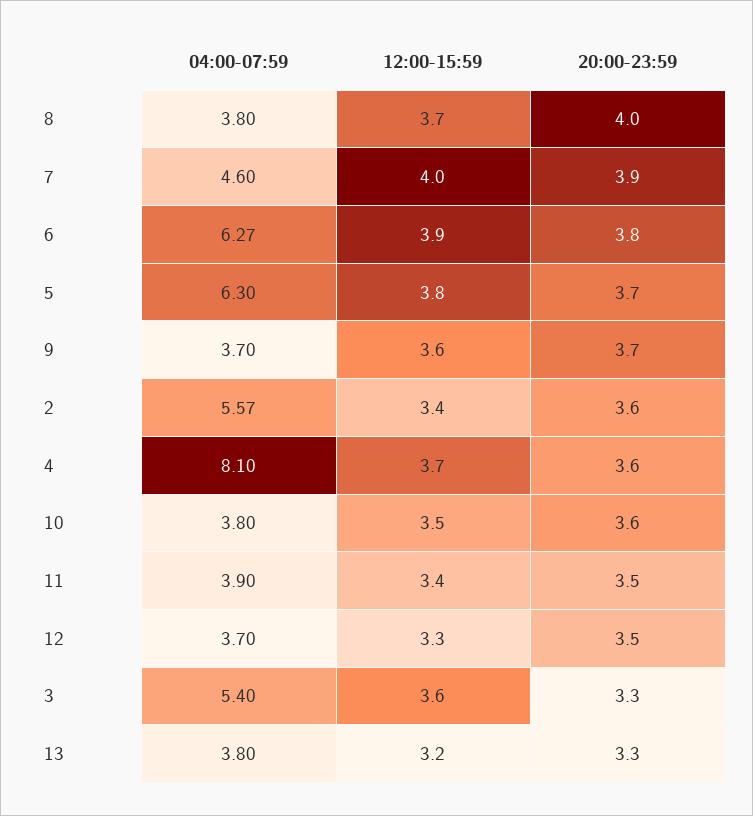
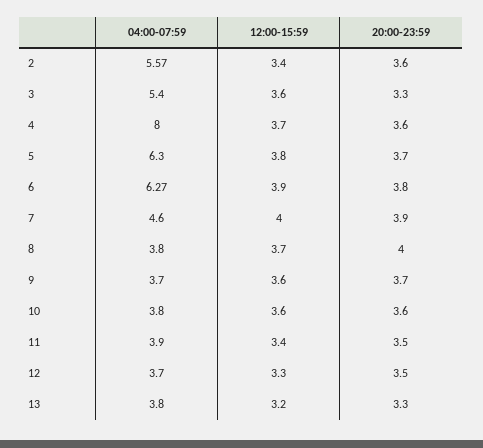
  {
    "04:00-07:59": {
      "8": 3.8,
      "7": 4.6,
      "6": 6.27,
      "5": 6.3,
      "9": 3.7,
      "2": 5.57,
-     "4": 8.1,
+     "4": 8,
      "10": 3.8,
      "11": 3.9,
      "12": 3.7,
      "3": 5.4,
      "13": 3.8
    },
    "12:00-15:59": {
      "8": 3.7,
      "7": 4,
      "6": 3.9,
      "5": 3.8,
      "9": 3.6,
      "2": 3.4,
      "4": 3.7,
-     "10": 3.5,
+     "10": 3.6,
      "11": 3.4,
      "12": 3.3,
      "3": 3.6,
      "13": 3.2
    },
    "20:00-23:59": {
      "8": 4,
      "7": 3.9,
      "6": 3.8,
      "5": 3.7,
      "9": 3.7,
      "2": 3.6,
      "4": 3.6,
      "10": 3.6,
      "11": 3.5,
      "12": 3.5,
      "3": 3.3,
      "13": 3.3
    }
  }

